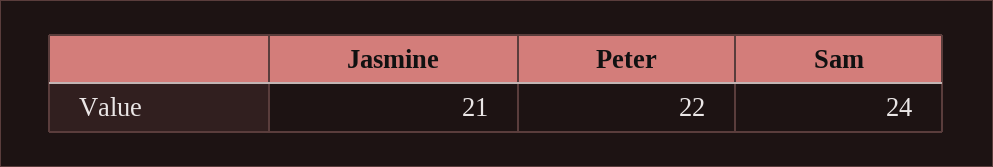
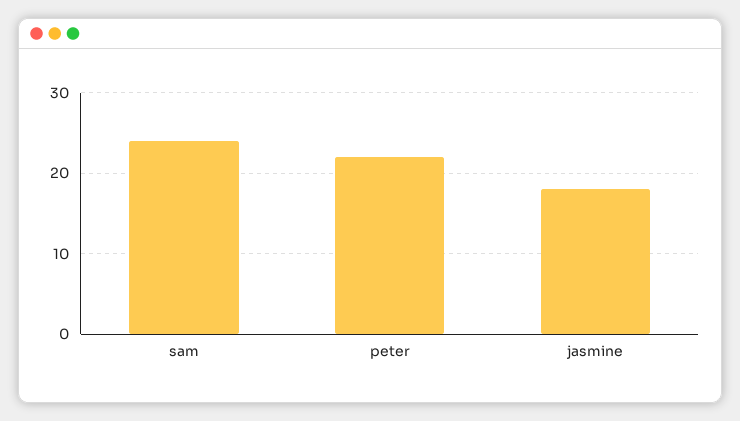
  {
-   "Jasmine": 21,
+   "Jasmine": 18,
    "Peter": 22,
    "Sam": 24
  }

